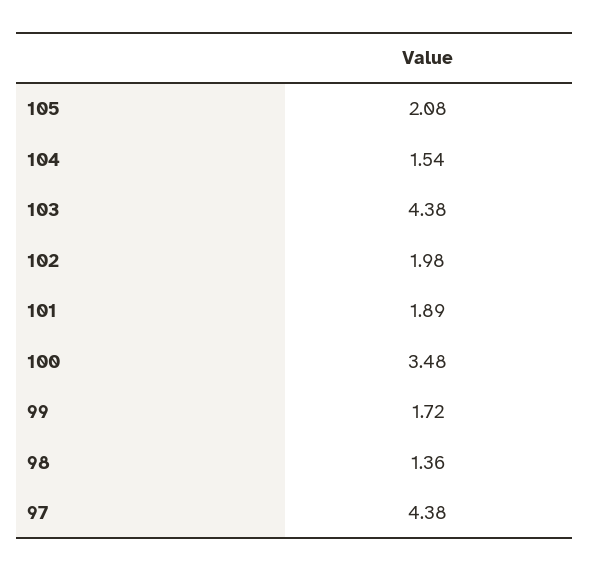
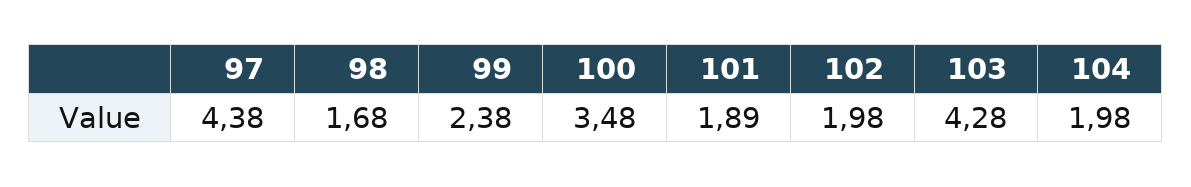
  {
-   "105": 2.08,
-   "104": 1.54,
+   "104": 1.98,
-   "103": 4.38,
+   "103": 4.28,
    "102": 1.98,
    "101": 1.89,
    "100": 3.48,
-   "99": 1.72,
+   "99": 2.38,
-   "98": 1.36,
+   "98": 1.68,
    "97": 4.38
  }

